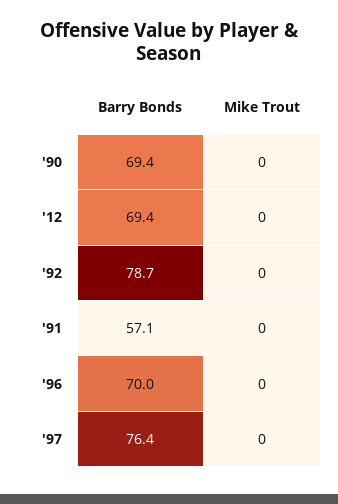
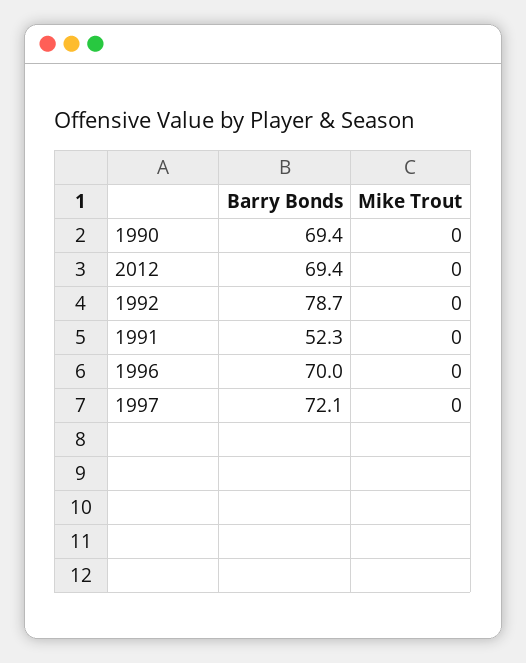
  {
    "Barry Bonds": {
      "'90": 69.4,
      "'12": 69.4,
      "'92": 78.7,
-     "'91": 57.1,
+     "'91": 52.3,
      "'96": 70,
-     "'97": 76.4
+     "'97": 72.1
    },
    "Mike Trout": {
      "'90": 0,
      "'12": 0,
      "'92": 0,
      "'91": 0,
      "'96": 0,
      "'97": 0
    }
  }

